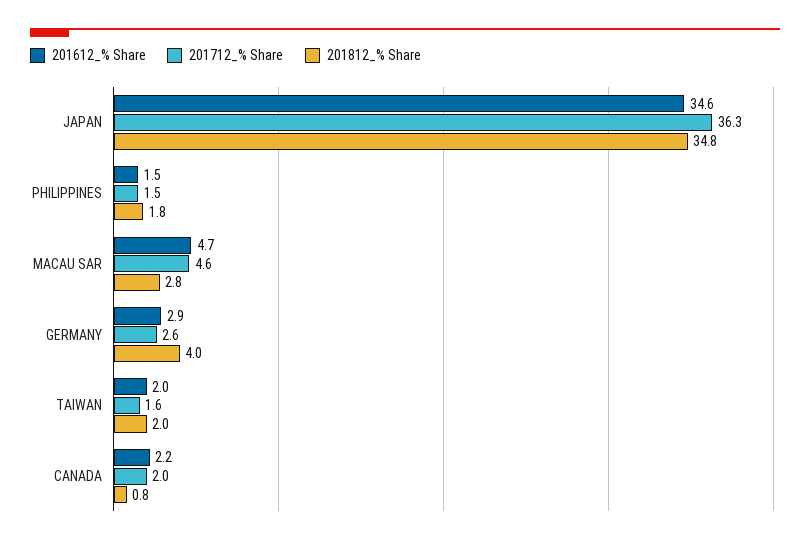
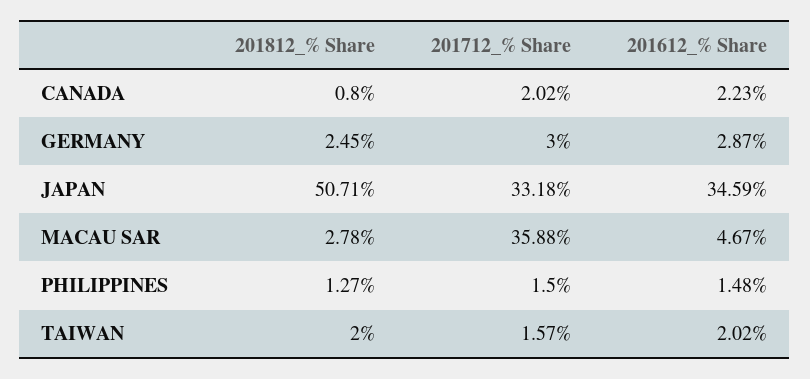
  {
    "201612_% Share": {
      "JAPAN": 34.59,
      "PHILIPPINES": 1.48,
      "MACAU SAR": 4.67,
      "GERMANY": 2.87,
      "TAIWAN": 2.02,
      "CANADA": 2.23
    },
    "201712_% Share": {
-     "JAPAN": 36.3,
+     "JAPAN": 33.18,
      "PHILIPPINES": 1.5,
-     "MACAU SAR": 4.6,
+     "MACAU SAR": 35.88,
-     "GERMANY": 2.6,
+     "GERMANY": 3,
      "TAIWAN": 1.57,
      "CANADA": 2.02
    },
    "201812_% Share": {
-     "JAPAN": 34.8,
+     "JAPAN": 50.71,
-     "PHILIPPINES": 1.8,
+     "PHILIPPINES": 1.27,
      "MACAU SAR": 2.78,
-     "GERMANY": 4,
+     "GERMANY": 2.45,
      "TAIWAN": 2,
      "CANADA": 0.8
    }
  }

